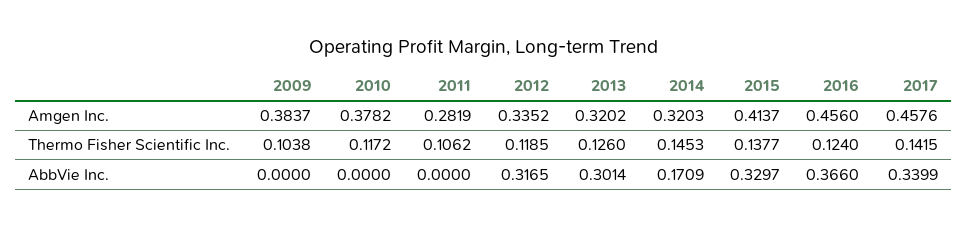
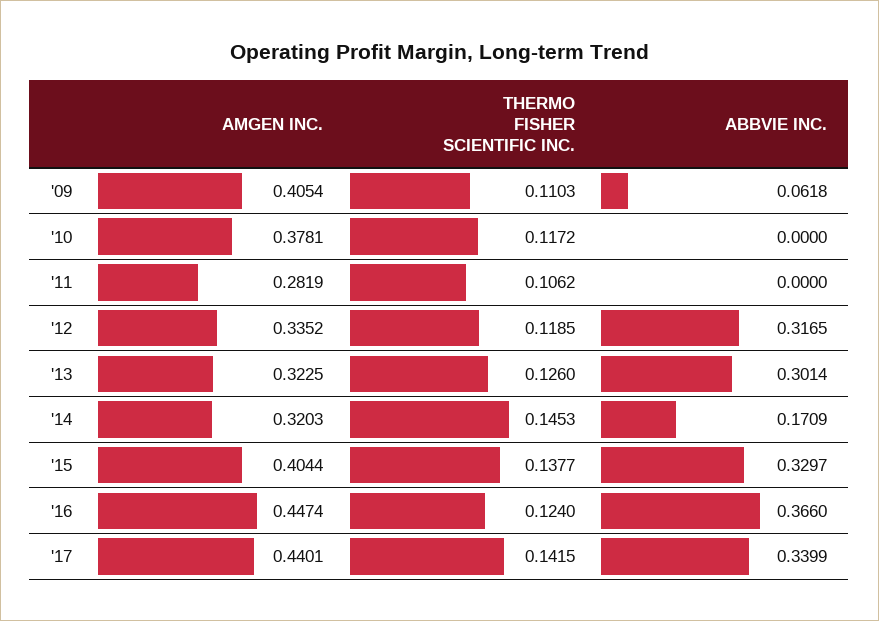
  {
    "2009": {
-     "Amgen Inc.": 0.3837,
+     "Amgen Inc.": 0.4054,
-     "Thermo Fisher Scientific Inc.": 0.1038,
+     "Thermo Fisher Scientific Inc.": 0.1103,
-     "AbbVie Inc.": 0
+     "AbbVie Inc.": 0.0618
    },
    "2010": {
-     "Amgen Inc.": 0.3782,
+     "Amgen Inc.": 0.3781,
      "Thermo Fisher Scientific Inc.": 0.1172,
      "AbbVie Inc.": 0
    },
    "2011": {
      "Amgen Inc.": 0.2819,
      "Thermo Fisher Scientific Inc.": 0.1062,
      "AbbVie Inc.": 0
    },
    "2012": {
      "Amgen Inc.": 0.3352,
      "Thermo Fisher Scientific Inc.": 0.1185,
      "AbbVie Inc.": 0.3165
    },
    "2013": {
-     "Amgen Inc.": 0.3202,
+     "Amgen Inc.": 0.3225,
      "Thermo Fisher Scientific Inc.": 0.126,
      "AbbVie Inc.": 0.3014
    },
    "2014": {
      "Amgen Inc.": 0.3203,
      "Thermo Fisher Scientific Inc.": 0.1453,
      "AbbVie Inc.": 0.1709
    },
    "2015": {
-     "Amgen Inc.": 0.4137,
+     "Amgen Inc.": 0.4044,
      "Thermo Fisher Scientific Inc.": 0.1377,
      "AbbVie Inc.": 0.3297
    },
    "2016": {
-     "Amgen Inc.": 0.456,
+     "Amgen Inc.": 0.4474,
      "Thermo Fisher Scientific Inc.": 0.124,
      "AbbVie Inc.": 0.366
    },
    "2017": {
-     "Amgen Inc.": 0.4576,
+     "Amgen Inc.": 0.4401,
      "Thermo Fisher Scientific Inc.": 0.1415,
      "AbbVie Inc.": 0.3399
    }
  }

